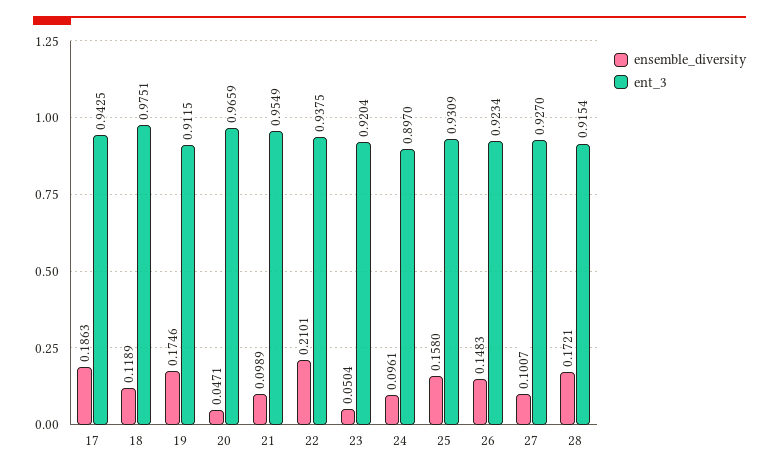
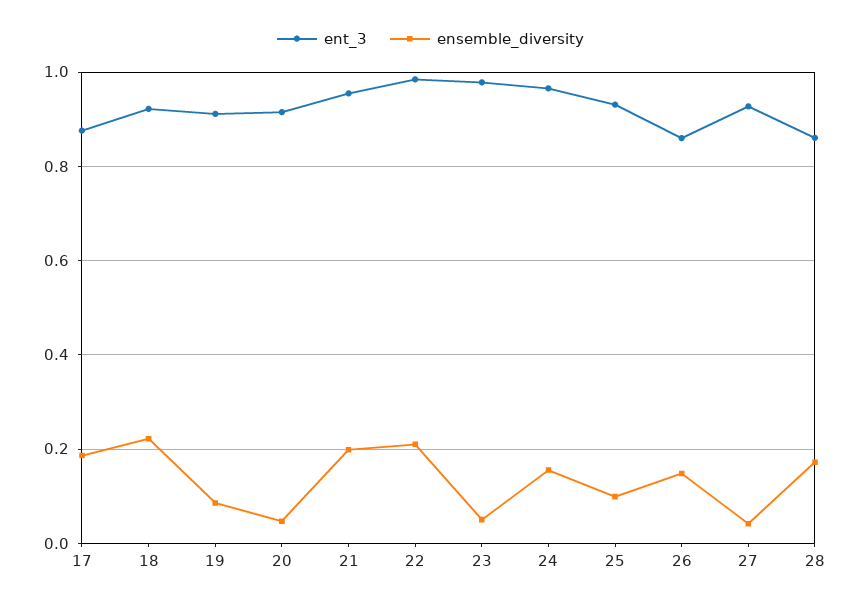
  {
    "ensemble_diversity": {
      "17": 0.1863,
-     "18": 0.1189,
+     "18": 0.22,
-     "19": 0.1746,
+     "19": 0.08,
      "20": 0.0471,
-     "21": 0.0989,
+     "21": 0.2,
      "22": 0.2101,
      "23": 0.0504,
-     "24": 0.0961,
+     "24": 0.16,
-     "25": 0.158,
+     "25": 0.1,
      "26": 0.1483,
-     "27": 0.1007,
+     "27": 0.04,
      "28": 0.1721
    },
    "ent_3": {
-     "17": 0.9425,
+     "17": 0.88,
-     "18": 0.9751,
+     "18": 0.92,
      "19": 0.9115,
-     "20": 0.9659,
+     "20": 0.92,
      "21": 0.9549,
-     "22": 0.9375,
+     "22": 0.98,
-     "23": 0.9204,
+     "23": 0.98,
-     "24": 0.897,
+     "24": 0.96,
      "25": 0.9309,
-     "26": 0.9234,
+     "26": 0.86,
      "27": 0.927,
-     "28": 0.9154
+     "28": 0.86
    }
  }

